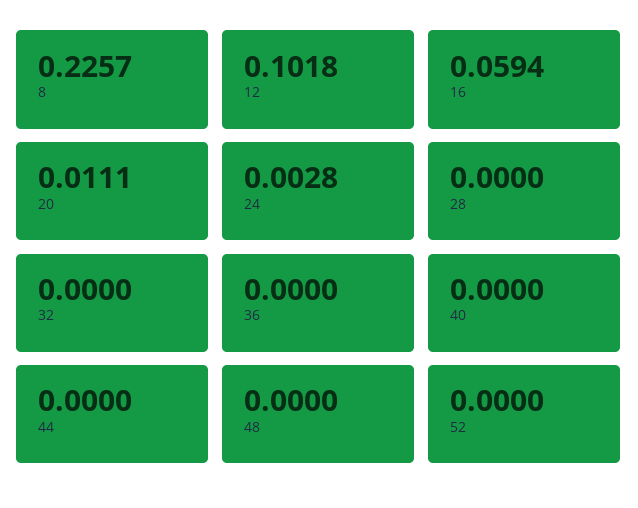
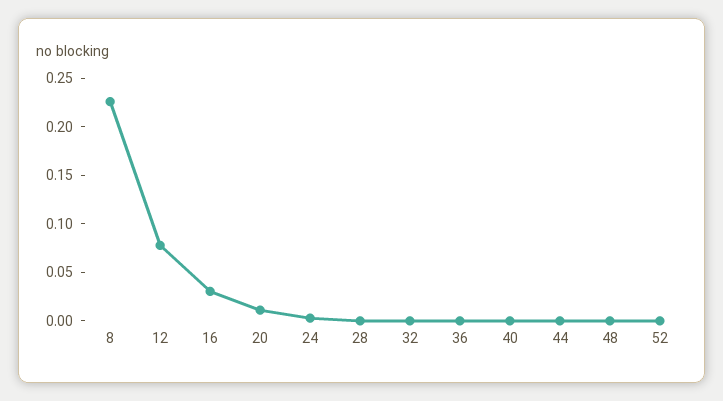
  {
    "8": 0.2257,
-   "12": 0.1018,
+   "12": 0.08,
-   "16": 0.0594,
+   "16": 0.03,
    "20": 0.0111,
    "24": 0.0028,
    "28": 0,
    "32": 0,
    "36": 0,
    "40": 0,
    "44": 0,
    "48": 0,
    "52": 0
  }

